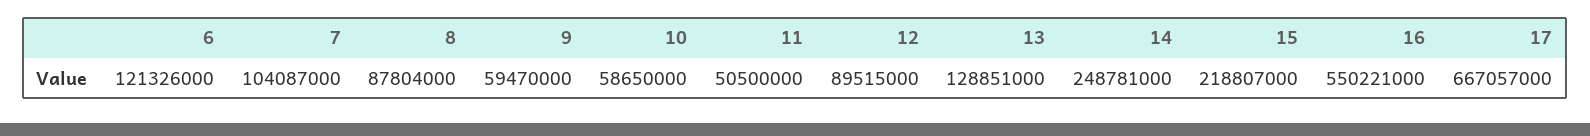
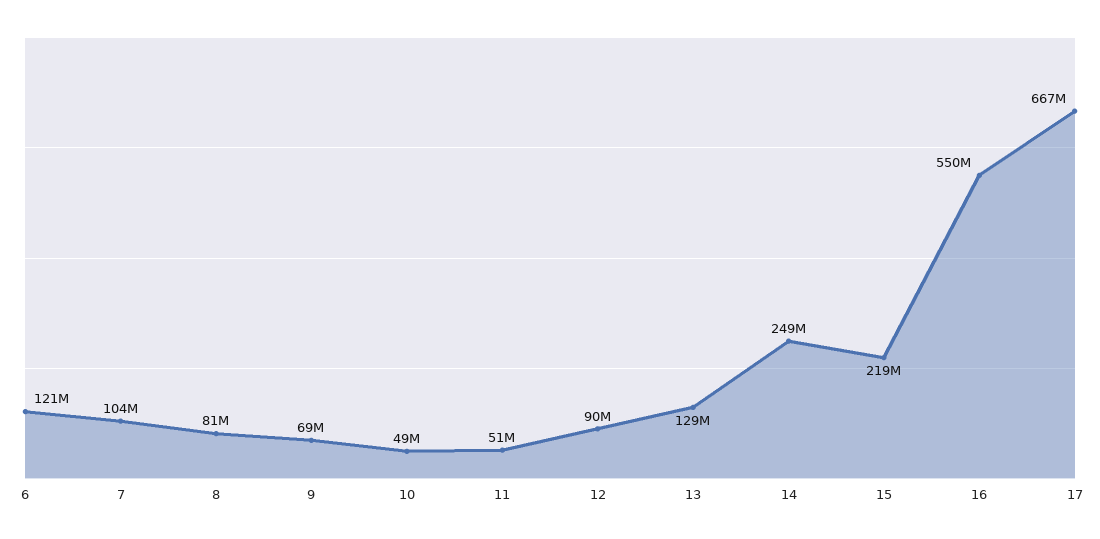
  {
    "6": 121326000,
    "7": 104087000,
-   "8": 87804000,
+   "8": 81000000,
-   "9": 59470000,
+   "9": 69000000,
-   "10": 58650000,
+   "10": 49000000,
    "11": 50500000,
    "12": 89515000,
    "13": 128851000,
    "14": 248781000,
    "15": 218807000,
    "16": 550221000,
    "17": 667057000
  }

